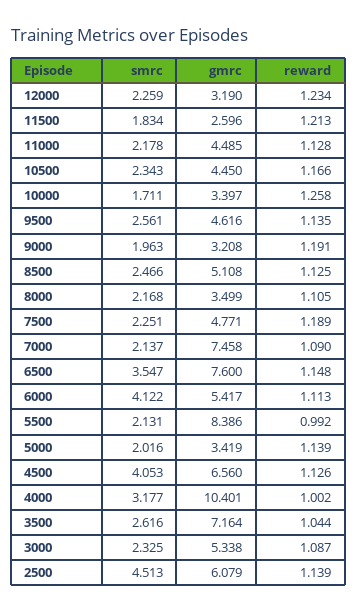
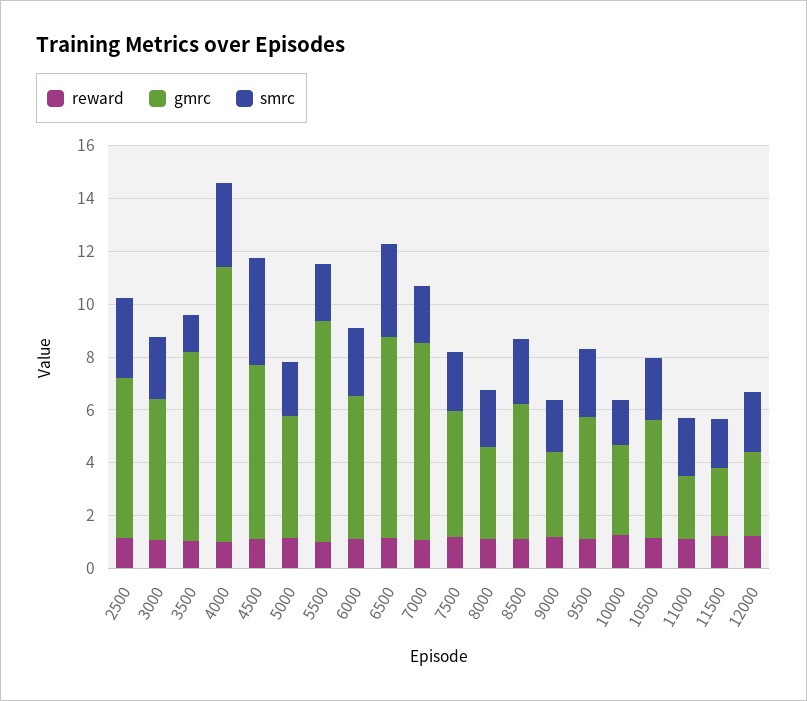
  {
    "smrc": {
      "12000": 2.259,
      "11500": 1.834,
      "11000": 2.178,
      "10500": 2.343,
      "10000": 1.711,
      "9500": 2.561,
      "9000": 1.963,
      "8500": 2.466,
      "8000": 2.168,
      "7500": 2.251,
      "7000": 2.137,
      "6500": 3.547,
-     "6000": 4.122,
+     "6000": 2.5,
      "5500": 2.131,
      "5000": 2.016,
      "4500": 4.053,
      "4000": 3.177,
-     "3500": 2.616,
+     "3500": 1.5,
      "3000": 2.325,
-     "2500": 4.513
+     "2500": 3
    },
    "gmrc": {
      "12000": 3.19,
      "11500": 2.596,
-     "11000": 4.485,
+     "11000": 2.5,
      "10500": 4.45,
      "10000": 3.397,
      "9500": 4.616,
      "9000": 3.208,
      "8500": 5.108,
      "8000": 3.499,
      "7500": 4.771,
      "7000": 7.458,
      "6500": 7.6,
      "6000": 5.417,
      "5500": 8.386,
-     "5000": 3.419,
+     "5000": 4.5,
      "4500": 6.56,
      "4000": 10.401,
      "3500": 7.164,
      "3000": 5.338,
      "2500": 6.079
    },
    "reward": {
      "12000": 1.234,
      "11500": 1.213,
      "11000": 1.128,
      "10500": 1.166,
      "10000": 1.258,
      "9500": 1.135,
      "9000": 1.191,
      "8500": 1.125,
      "8000": 1.105,
      "7500": 1.189,
      "7000": 1.09,
      "6500": 1.148,
      "6000": 1.113,
      "5500": 0.992,
      "5000": 1.139,
      "4500": 1.126,
      "4000": 1.002,
      "3500": 1.044,
      "3000": 1.087,
      "2500": 1.139
    }
  }

